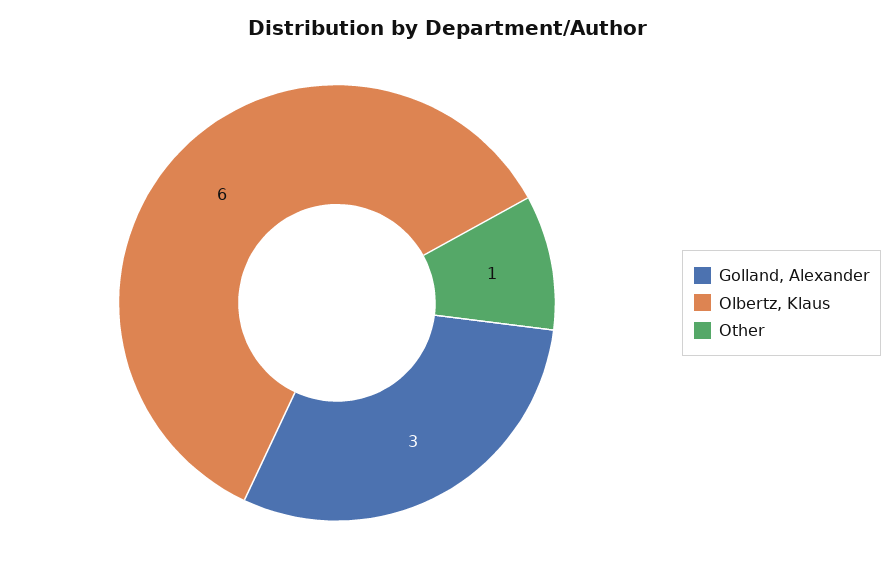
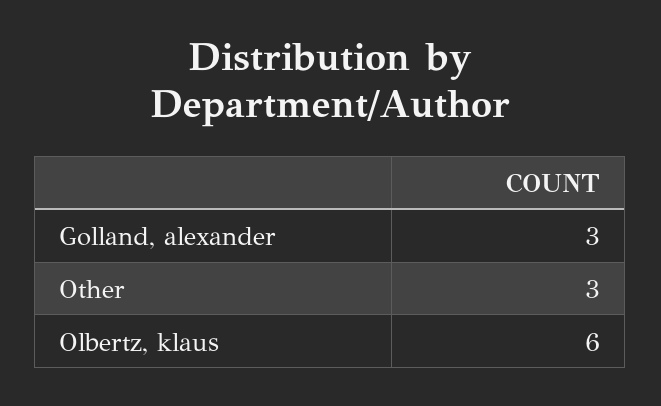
  {
    "Golland, Alexander": 3,
    "Olbertz, Klaus": 6,
-   "Other": 1
+   "Other": 3
  }

